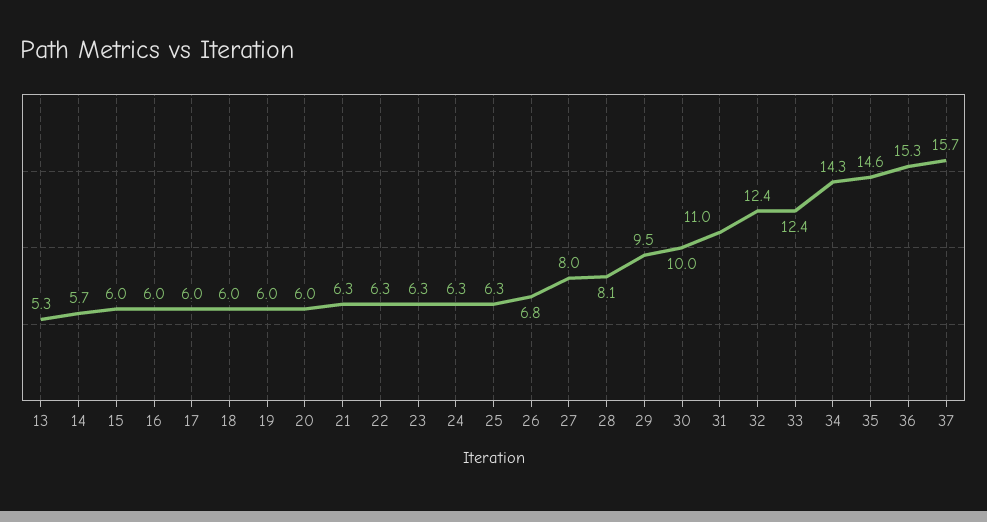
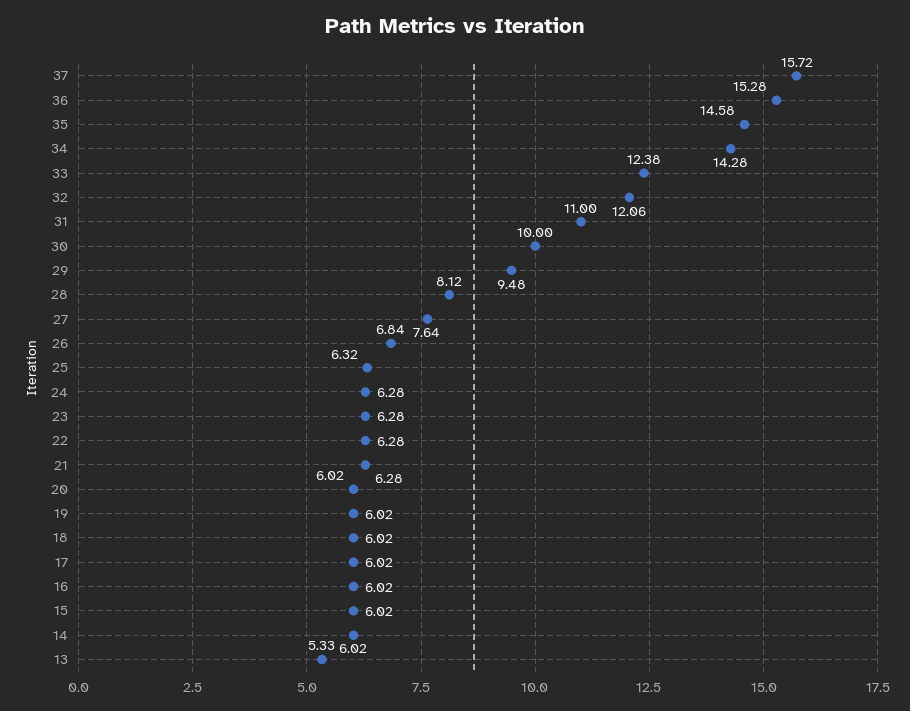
  {
    "13": 5.33,
-   "14": 5.7,
+   "14": 6.02,
    "15": 6.02,
    "16": 6.02,
    "17": 6.02,
    "18": 6.02,
    "19": 6.02,
    "20": 6.02,
    "21": 6.28,
    "22": 6.28,
    "23": 6.28,
    "24": 6.28,
    "25": 6.32,
    "26": 6.84,
-   "27": 8,
+   "27": 7.64,
    "28": 8.12,
    "29": 9.48,
    "30": 10,
    "31": 11,
-   "32": 12.4,
+   "32": 12.06,
    "33": 12.38,
    "34": 14.28,
    "35": 14.58,
    "36": 15.28,
    "37": 15.72
  }

